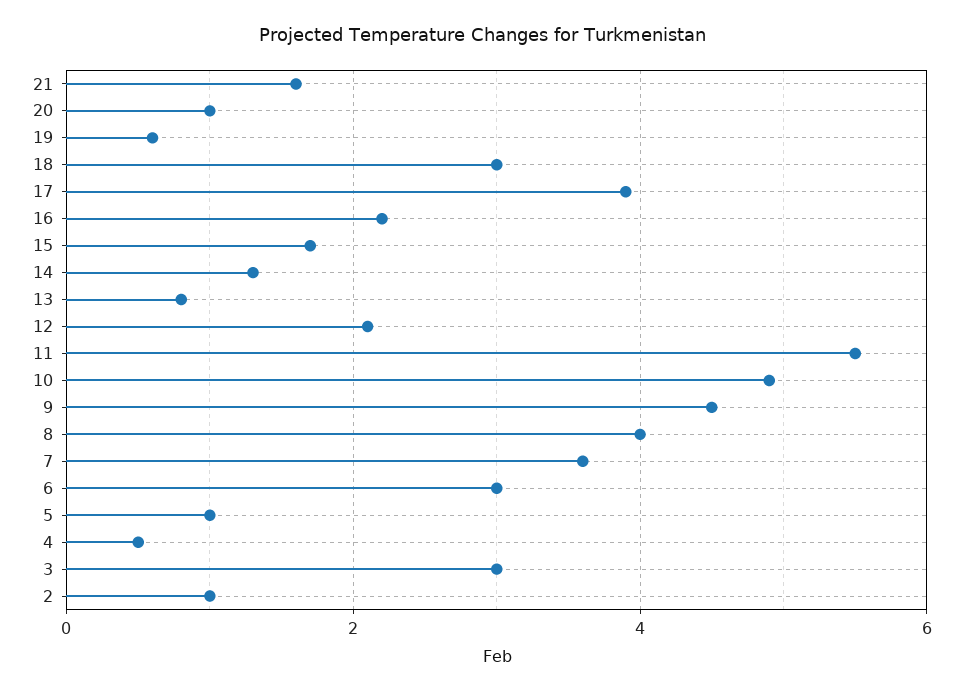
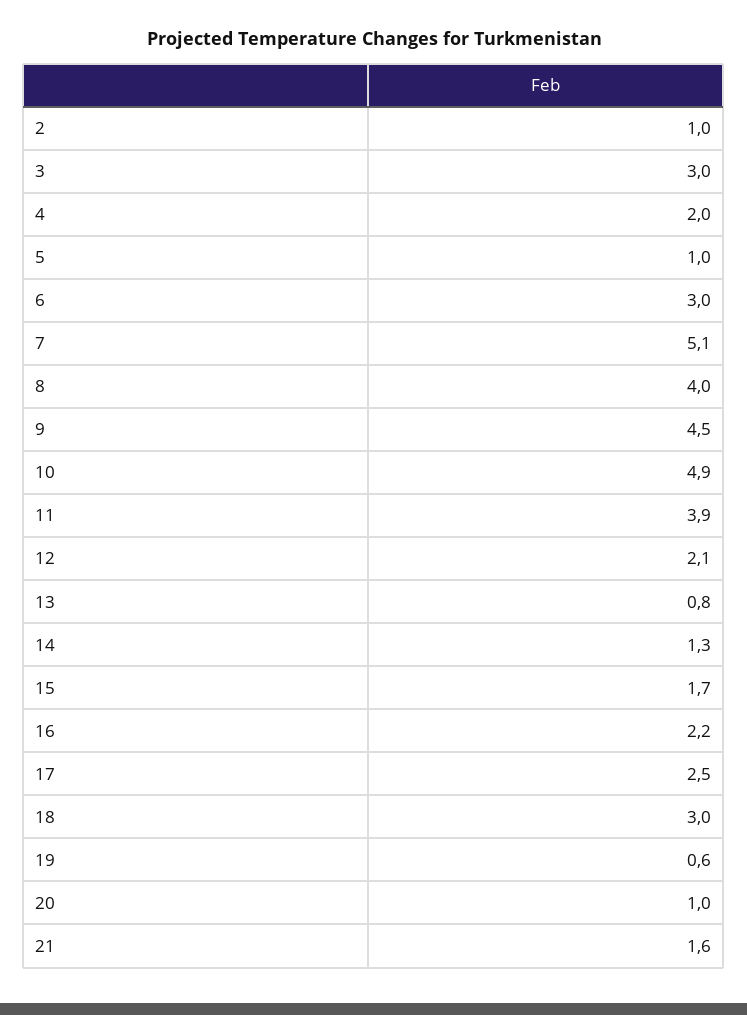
  {
    "21": 1.6,
    "20": 1,
    "19": 0.6,
    "18": 3,
-   "17": 4,
+   "17": 2.5,
    "16": 2.2,
    "15": 1.7,
    "14": 1.3,
    "13": 0.8,
    "12": 2.1,
-   "11": 5.5,
+   "11": 3.9,
    "10": 4.9,
    "9": 4.5,
    "8": 4,
-   "7": 3.5,
+   "7": 5.1,
    "6": 3,
    "5": 1,
-   "4": 0.5,
+   "4": 2,
    "3": 3,
    "2": 1
  }

